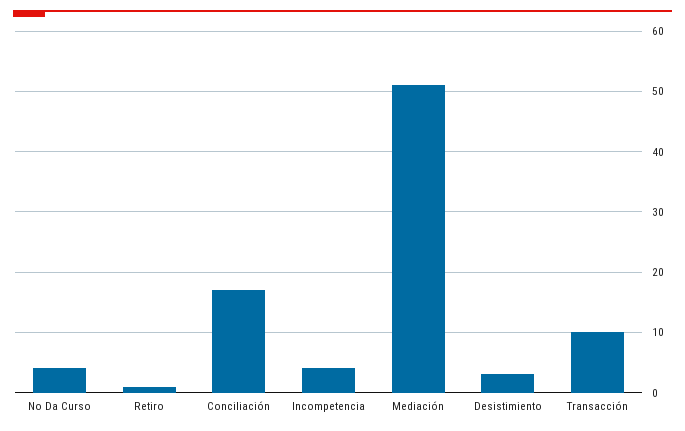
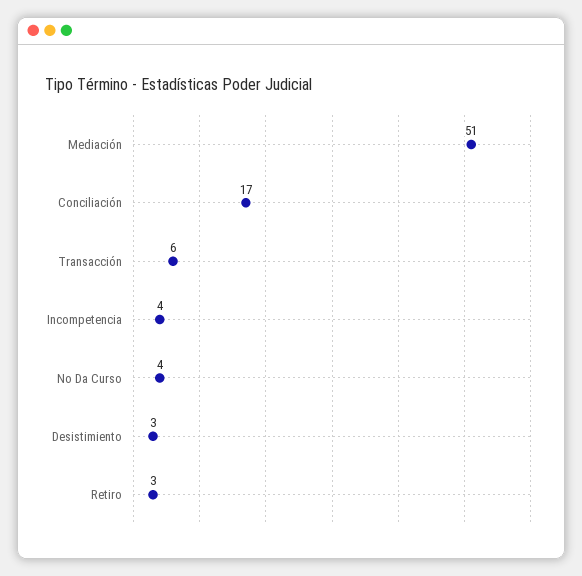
  {
    "No Da Curso": 4,
-   "Retiro": 1,
+   "Retiro": 3,
    "Conciliación": 17,
    "Incompetencia": 4,
    "Mediación": 51,
    "Desistimiento": 3,
-   "Transacción": 10
+   "Transacción": 6
  }

